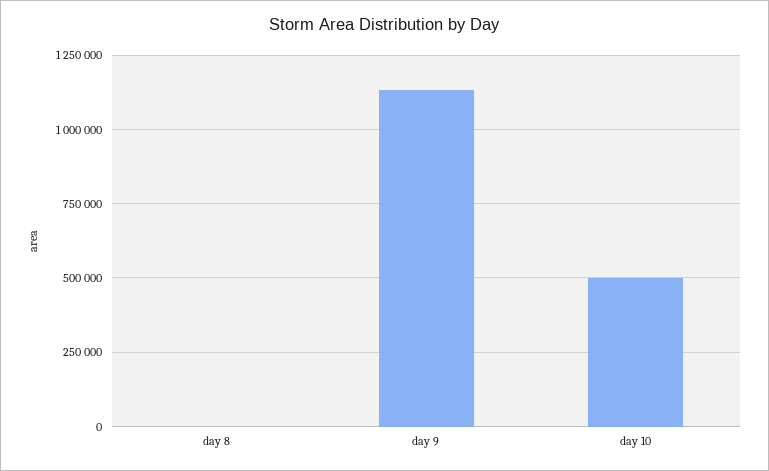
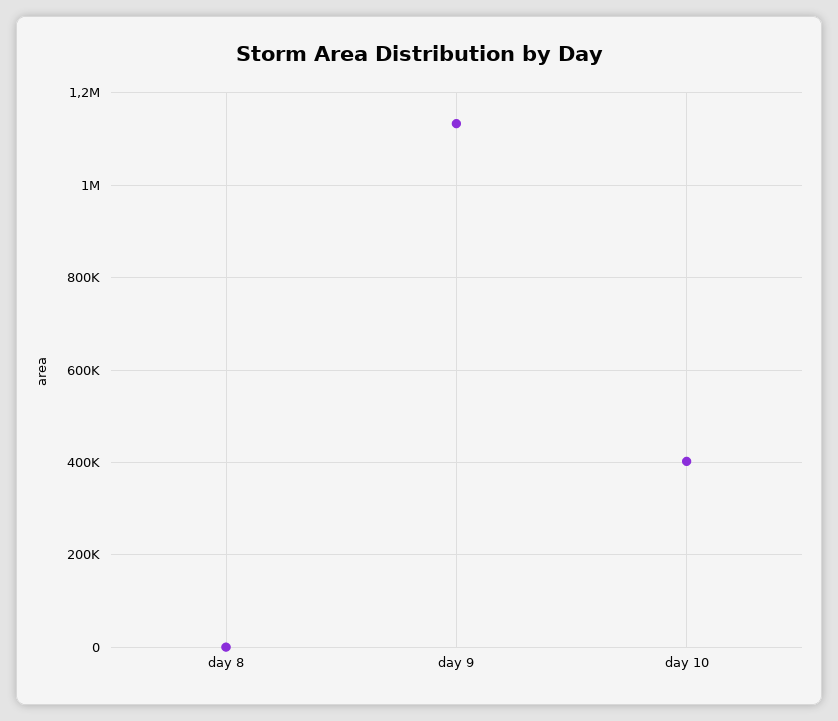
  {
    "day 8": 0,
    "day 9": 1140000,
-   "day 10": 500000
+   "day 10": 400000
  }

